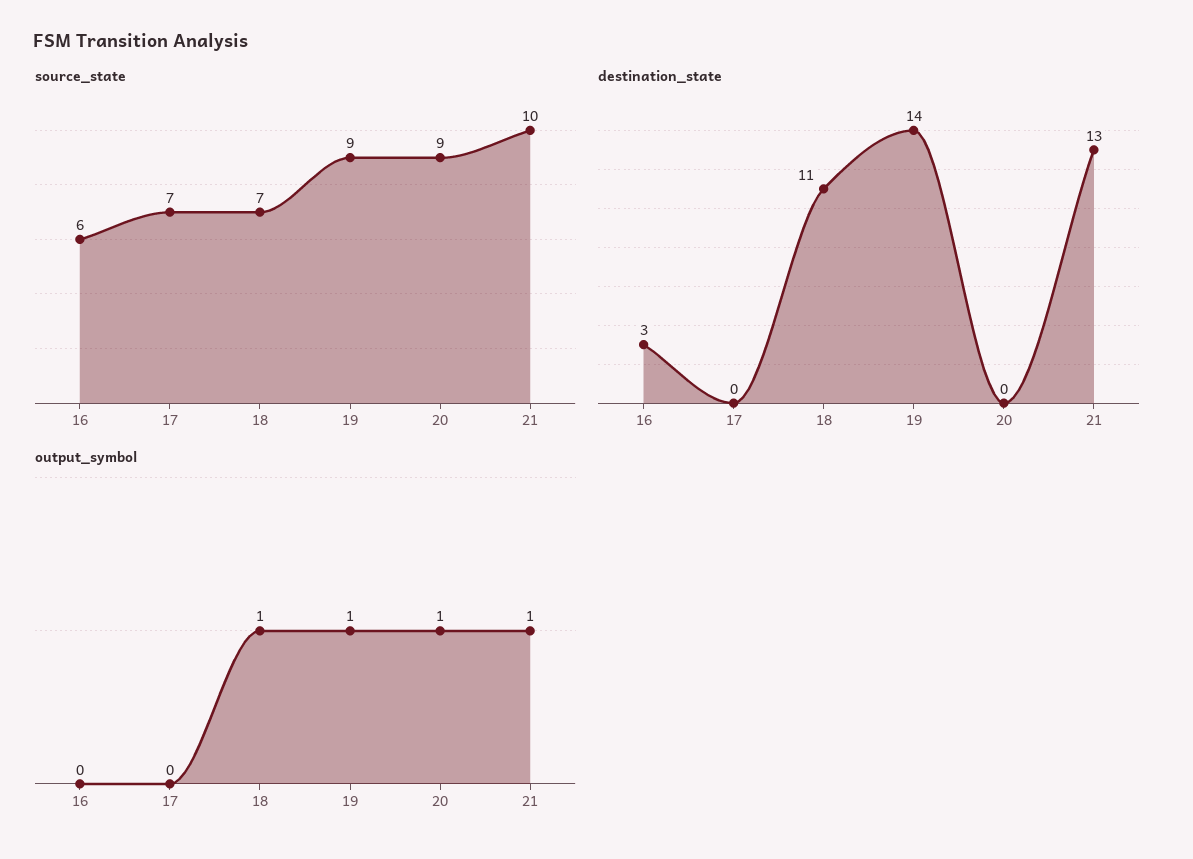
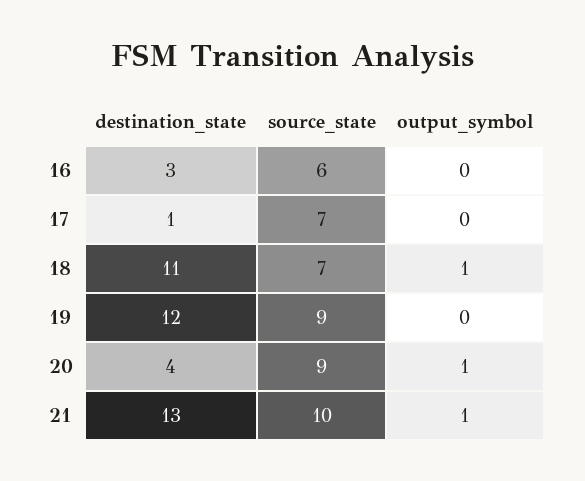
  {
    "source_state": {
      "16": 6,
      "17": 7,
      "18": 7,
      "19": 9,
      "20": 9,
      "21": 10
    },
    "destination_state": {
      "16": 3,
-     "17": 0,
+     "17": 1,
      "18": 11,
-     "19": 14,
+     "19": 12,
-     "20": 0,
+     "20": 4,
      "21": 13
    },
    "output_symbol": {
      "16": 0,
      "17": 0,
      "18": 1,
-     "19": 1,
+     "19": 0,
      "20": 1,
      "21": 1
    }
  }

